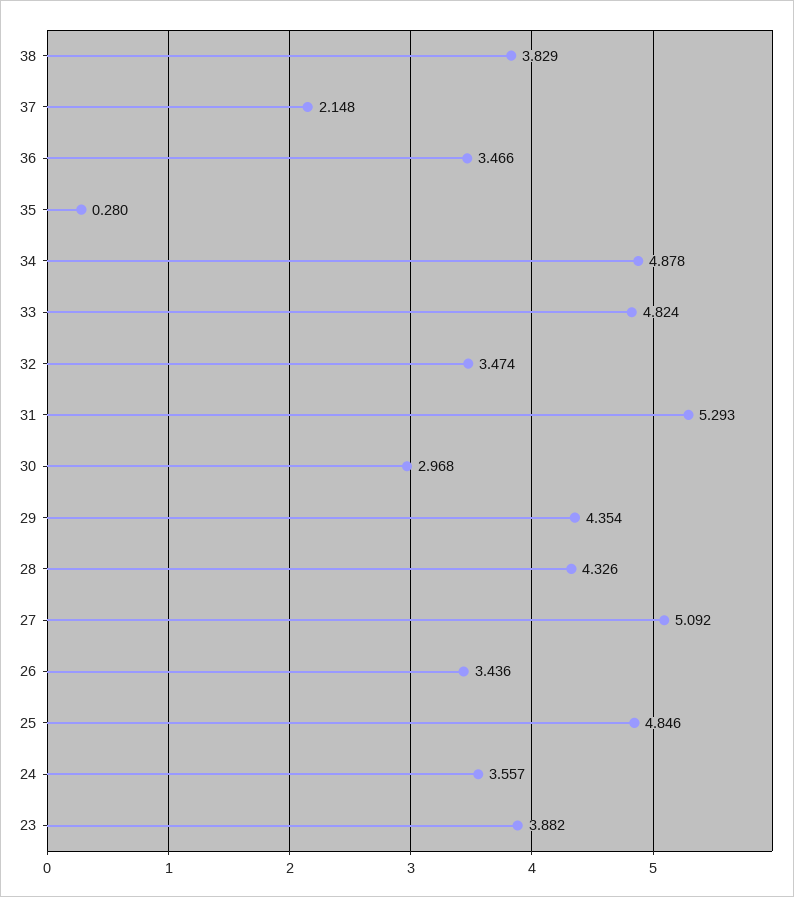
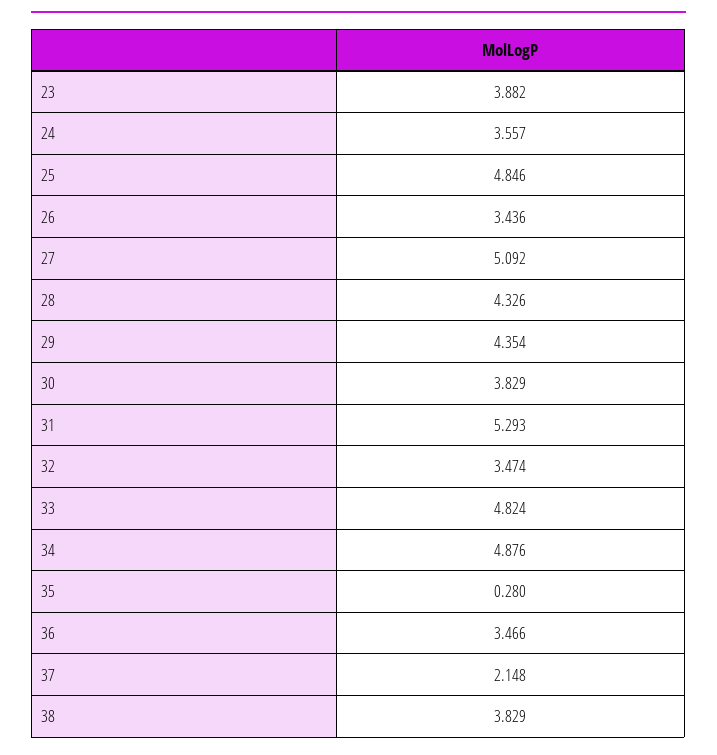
  {
    "38": 3.829,
    "37": 2.148,
    "36": 3.466,
    "35": 0.28,
-   "34": 4.878,
+   "34": 4.876,
    "33": 4.824,
    "32": 3.474,
    "31": 5.293,
-   "30": 2.968,
+   "30": 3.829,
    "29": 4.354,
    "28": 4.326,
    "27": 5.092,
    "26": 3.436,
    "25": 4.846,
    "24": 3.557,
    "23": 3.882
  }

